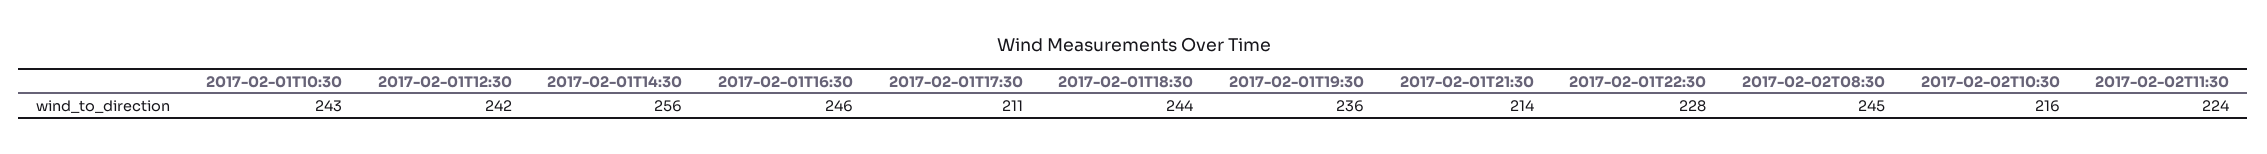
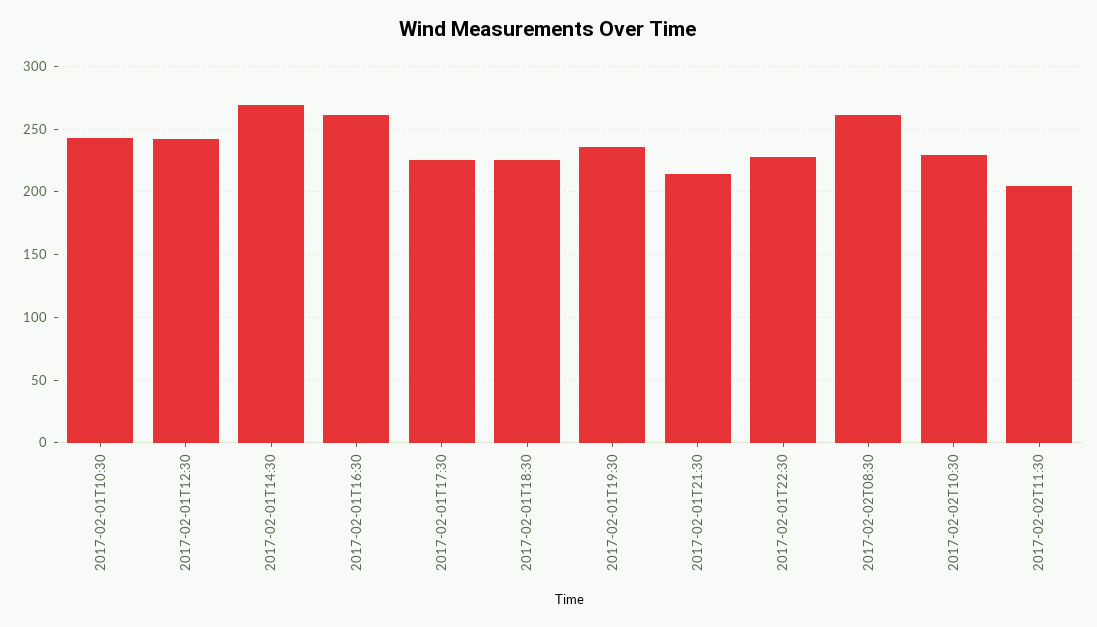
  {
    "2017-02-01T10:30": 243,
    "2017-02-01T12:30": 242,
-   "2017-02-01T14:30": 256,
+   "2017-02-01T14:30": 270,
-   "2017-02-01T16:30": 246,
+   "2017-02-01T16:30": 260,
-   "2017-02-01T17:30": 211,
+   "2017-02-01T17:30": 225,
-   "2017-02-01T18:30": 244,
+   "2017-02-01T18:30": 225,
    "2017-02-01T19:30": 236,
    "2017-02-01T21:30": 214,
    "2017-02-01T22:30": 228,
-   "2017-02-02T08:30": 245,
+   "2017-02-02T08:30": 260,
-   "2017-02-02T10:30": 216,
+   "2017-02-02T10:30": 230,
-   "2017-02-02T11:30": 224
+   "2017-02-02T11:30": 205
  }

